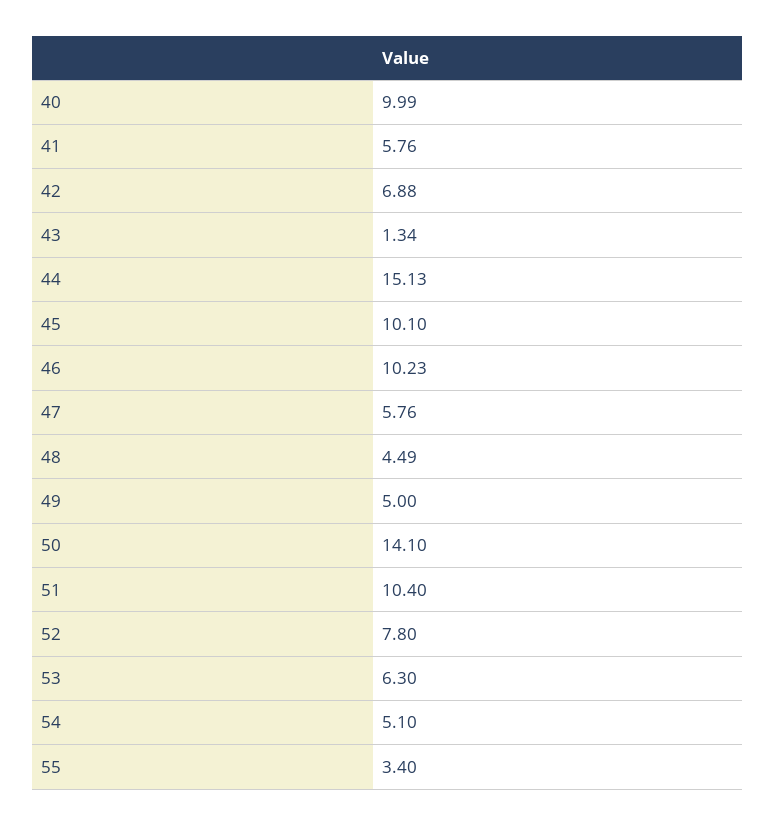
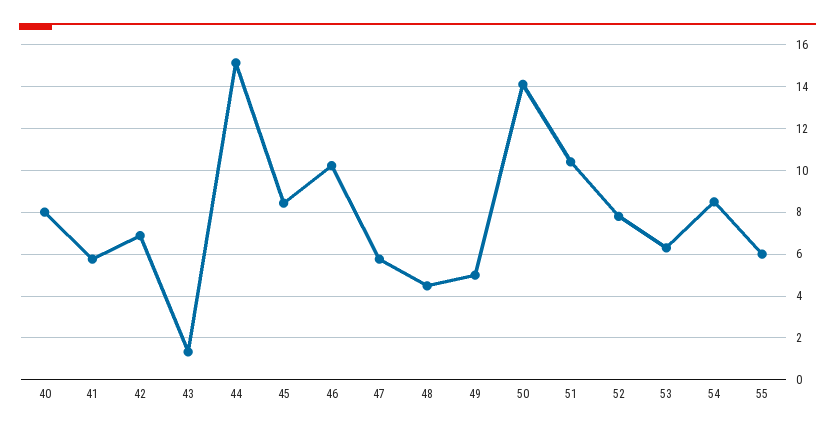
  {
-   "40": 9.99,
+   "40": 8,
    "41": 5.76,
    "42": 6.88,
    "43": 1.34,
    "44": 15.13,
-   "45": 10.1,
+   "45": 8.5,
    "46": 10.23,
    "47": 5.76,
    "48": 4.49,
    "49": 5,
    "50": 14.1,
    "51": 10.4,
    "52": 7.8,
    "53": 6.3,
-   "54": 5.1,
+   "54": 8.5,
-   "55": 3.4
+   "55": 6
  }

